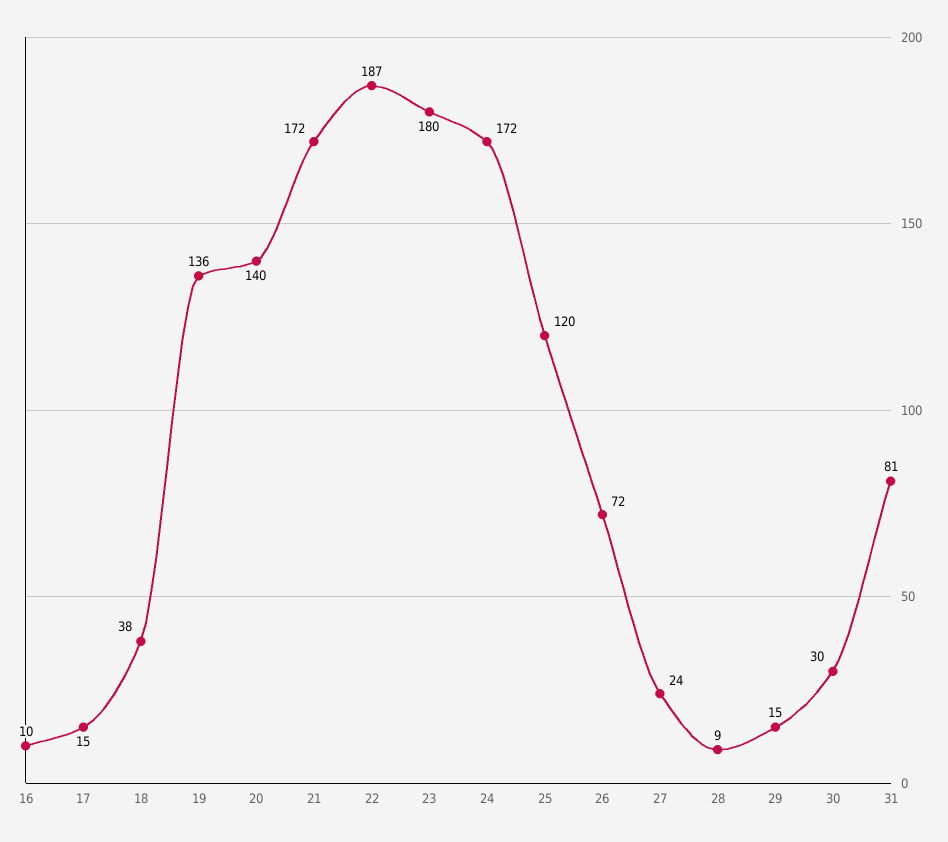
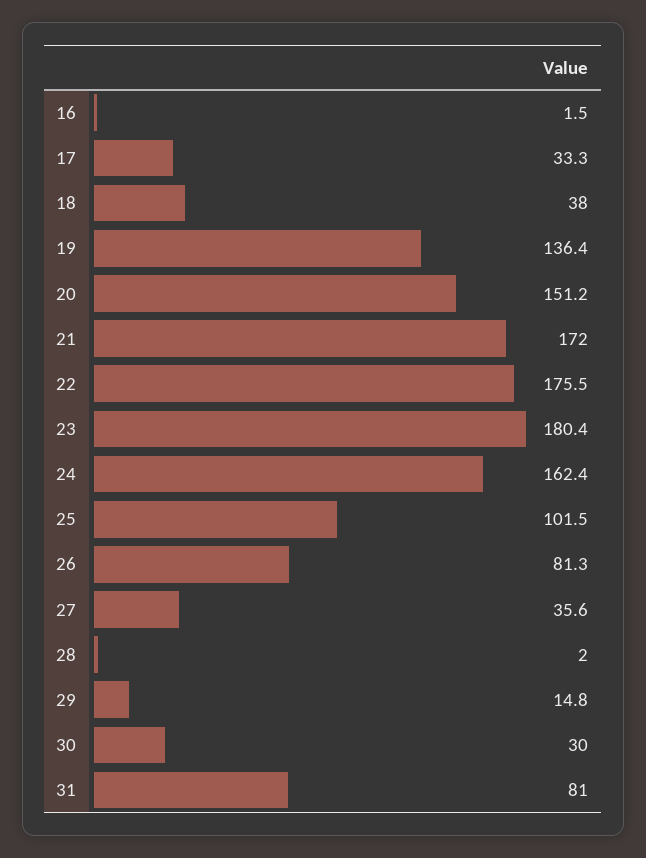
  {
-   "16": 10,
+   "16": 1.5,
-   "17": 15,
+   "17": 33.3,
    "18": 38,
    "19": 136.4,
-   "20": 140,
+   "20": 151.2,
    "21": 172,
-   "22": 187,
+   "22": 175.5,
    "23": 180.4,
-   "24": 172,
+   "24": 162.4,
-   "25": 120,
+   "25": 101.5,
-   "26": 72,
+   "26": 81.3,
-   "27": 24,
+   "27": 35.6,
-   "28": 9,
+   "28": 2,
    "29": 14.8,
    "30": 30,
    "31": 81
  }

